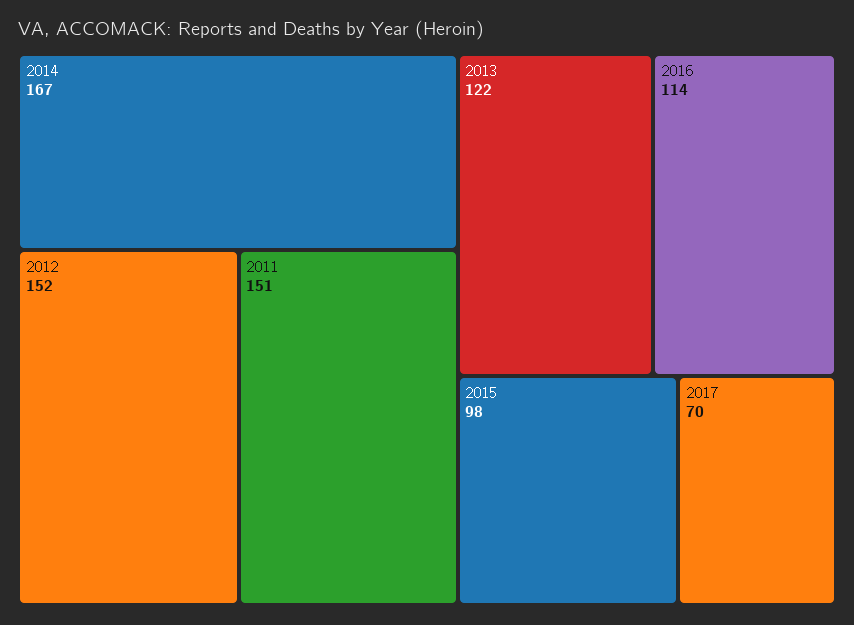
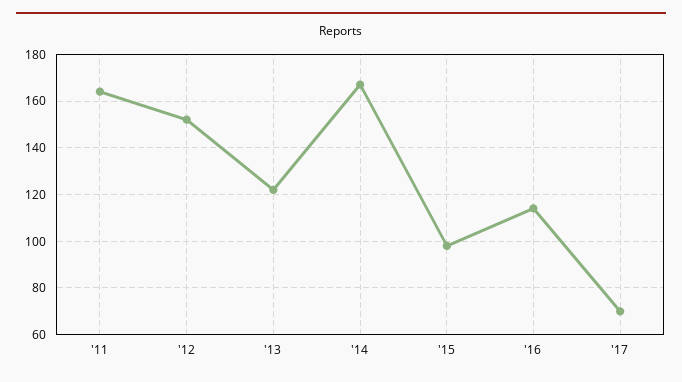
  {
    "2014": 167,
    "2012": 152,
-   "2011": 151,
+   "2011": 165,
    "2013": 122,
    "2016": 114,
    "2015": 98,
    "2017": 70
  }

